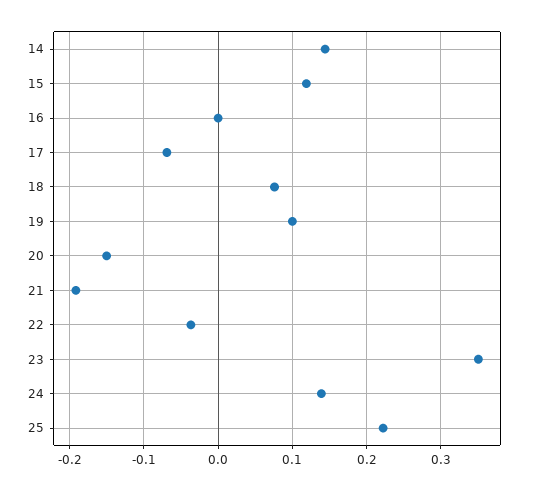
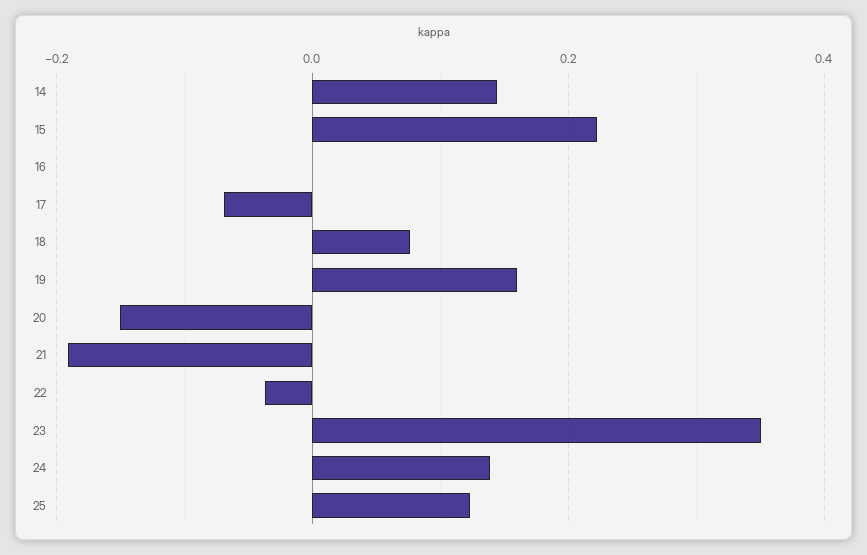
  {
    "14": 0.14,
-   "15": 0.12,
+   "15": 0.22,
    "16": 0,
    "17": -0.07,
    "18": 0.08,
-   "19": 0.1,
+   "19": 0.16,
    "20": -0.15,
    "21": -0.19,
    "22": -0.04,
    "23": 0.35,
    "24": 0.14,
-   "25": 0.22
+   "25": 0.12
  }

